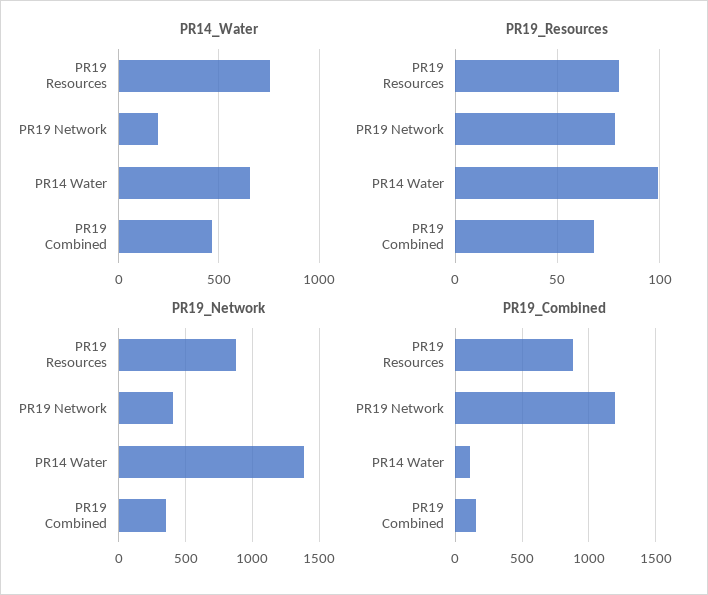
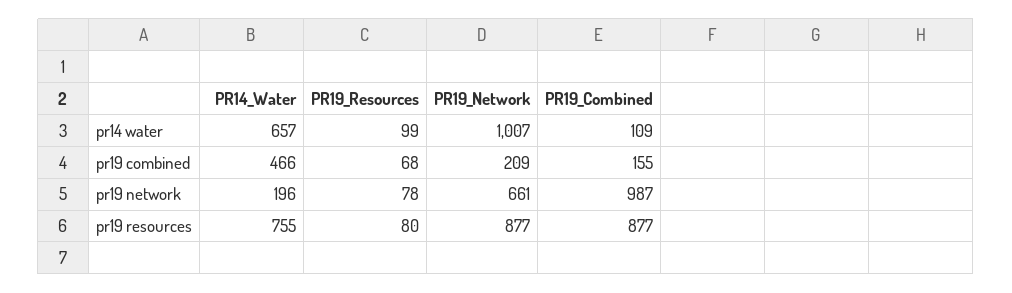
  {
    "PR14_Water": {
      "PR19 Resources": 755,
      "PR19 Network": 196,
      "PR14 Water": 657,
      "PR19 Combined": 466
    },
    "PR19_Resources": {
      "PR19 Resources": 80,
      "PR19 Network": 78,
      "PR14 Water": 99,
      "PR19 Combined": 68
    },
    "PR19_Network": {
      "PR19 Resources": 877,
-     "PR19 Network": 400,
+     "PR19 Network": 661,
-     "PR14 Water": 1400,
+     "PR14 Water": 1007,
-     "PR19 Combined": 350
+     "PR19 Combined": 209
    },
    "PR19_Combined": {
      "PR19 Resources": 877,
-     "PR19 Network": 1200,
+     "PR19 Network": 987,
      "PR14 Water": 109,
      "PR19 Combined": 155
    }
  }

